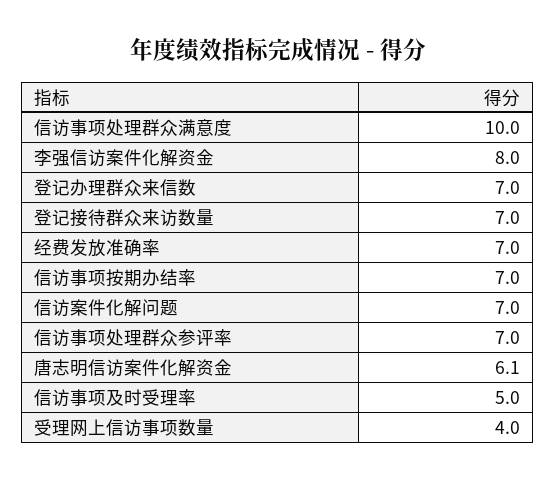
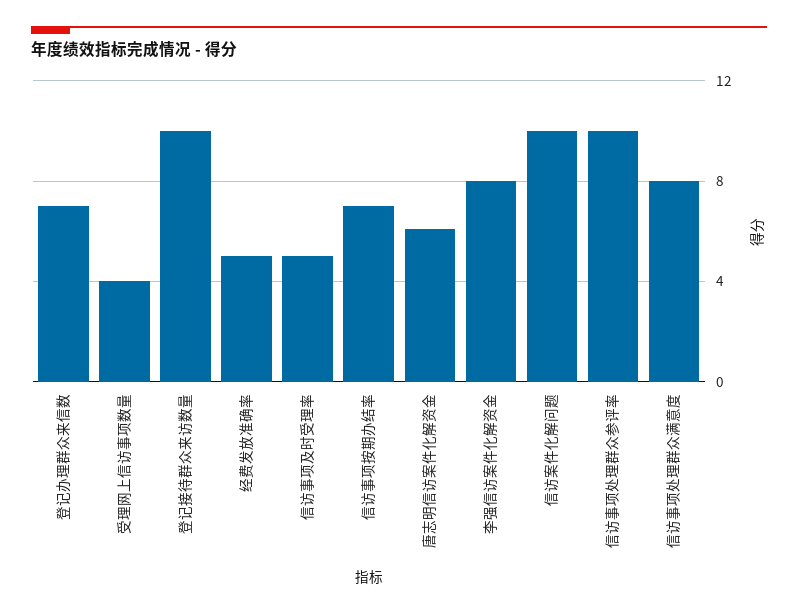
  {
-   "信访事项处理群众满意度": 10,
+   "信访事项处理群众满意度": 8,
    "李强信访案件化解资金": 8,
    "登记办理群众来信数": 7,
-   "登记接待群众来访数量": 7,
+   "登记接待群众来访数量": 10,
-   "经费发放准确率": 7,
+   "经费发放准确率": 5,
    "信访事项按期办结率": 7,
-   "信访案件化解问题": 7,
+   "信访案件化解问题": 10,
-   "信访事项处理群众参评率": 7,
+   "信访事项处理群众参评率": 10,
    "唐志明信访案件化解资金": 6.1,
    "信访事项及时受理率": 5,
    "受理网上信访事项数量": 4
  }

